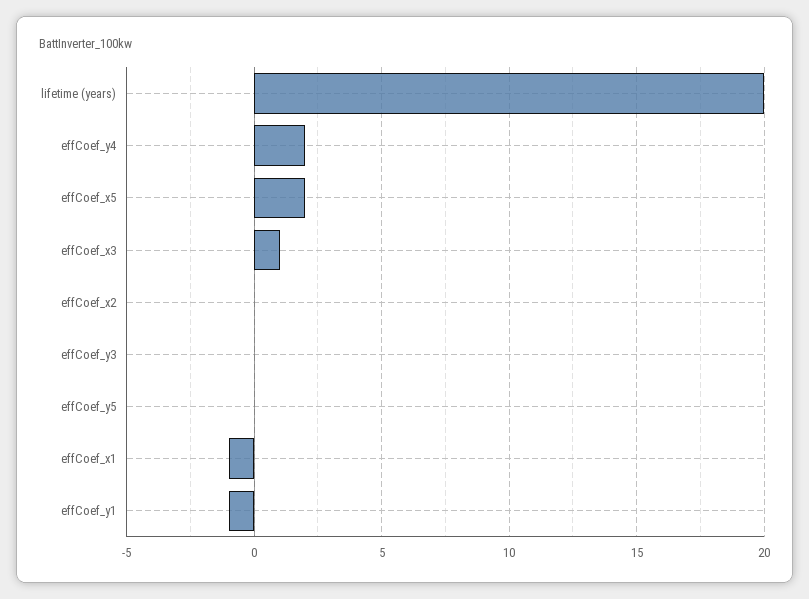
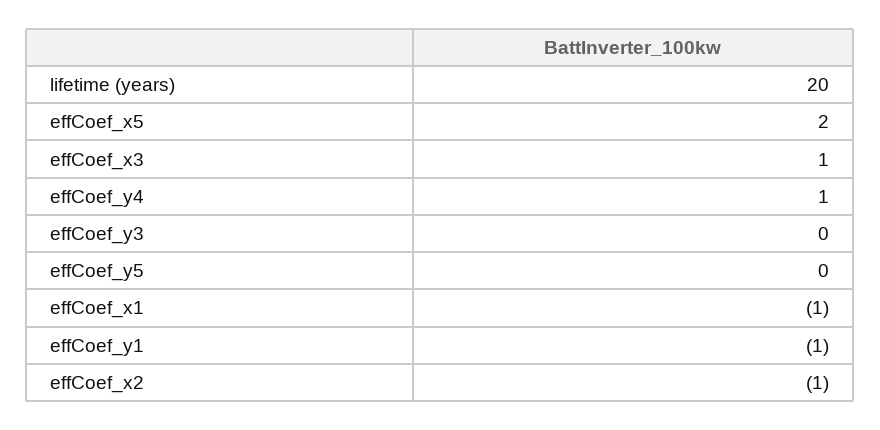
  {
    "lifetime (years)": 20,
-   "effCoef_y4": 2,
+   "effCoef_y4": 1,
    "effCoef_x5": 2,
    "effCoef_x3": 1,
-   "effCoef_x2": 0,
+   "effCoef_x2": -1,
    "effCoef_y3": 0,
    "effCoef_y5": 0,
    "effCoef_x1": -1,
    "effCoef_y1": -1
  }

